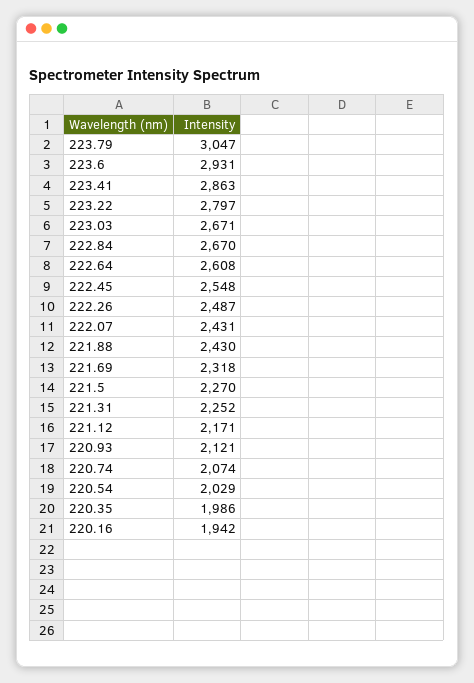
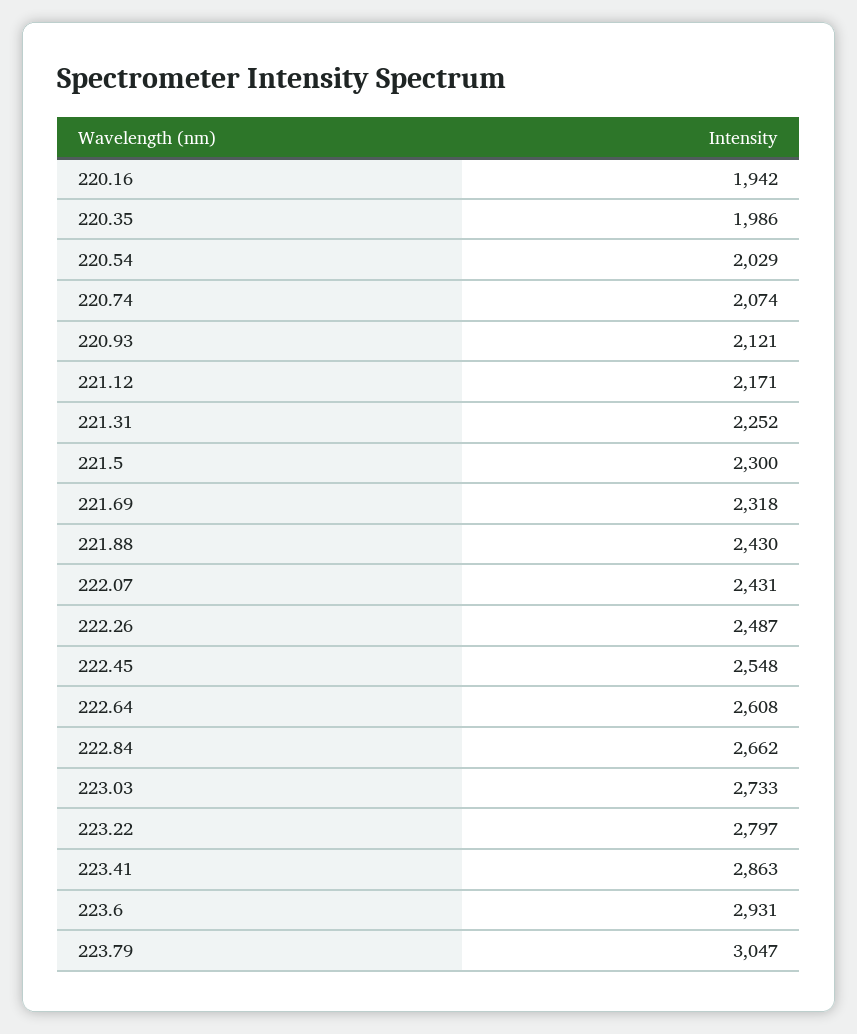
  {
    "223.79": 3047,
    "223.6": 2931,
    "223.41": 2863,
    "223.22": 2797,
-   "223.03": 2671,
+   "223.03": 2733,
-   "222.84": 2670,
+   "222.84": 2662,
    "222.64": 2608,
    "222.45": 2548,
    "222.26": 2487,
    "222.07": 2431,
    "221.88": 2430,
    "221.69": 2318,
-   "221.5": 2270,
+   "221.5": 2300,
    "221.31": 2252,
    "221.12": 2171,
    "220.93": 2121,
    "220.74": 2074,
    "220.54": 2029,
    "220.35": 1986,
    "220.16": 1942
  }

